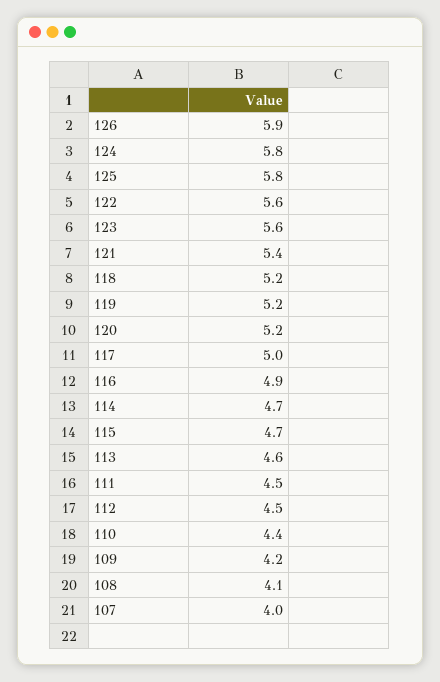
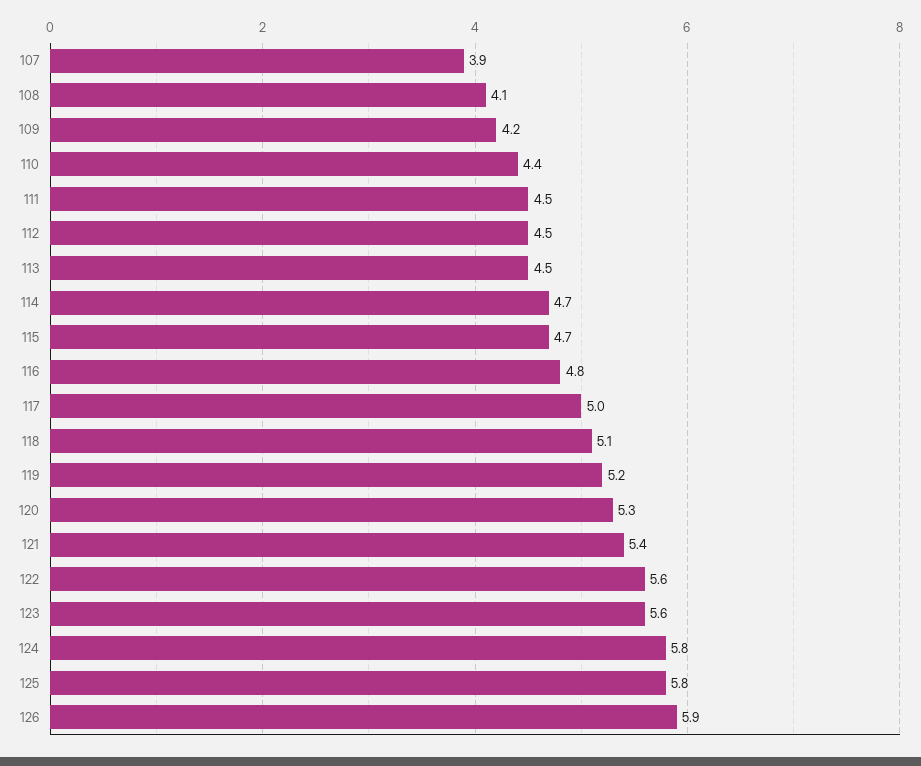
  {
    "126": 5.9,
    "124": 5.8,
    "125": 5.8,
    "122": 5.6,
    "123": 5.6,
    "121": 5.4,
-   "118": 5.2,
+   "118": 5.1,
    "119": 5.2,
-   "120": 5.2,
+   "120": 5.3,
    "117": 5,
-   "116": 4.9,
+   "116": 4.8,
    "114": 4.7,
    "115": 4.7,
-   "113": 4.6,
+   "113": 4.5,
    "111": 4.5,
    "112": 4.5,
    "110": 4.4,
    "109": 4.2,
    "108": 4.1,
-   "107": 4
+   "107": 3.9
  }

